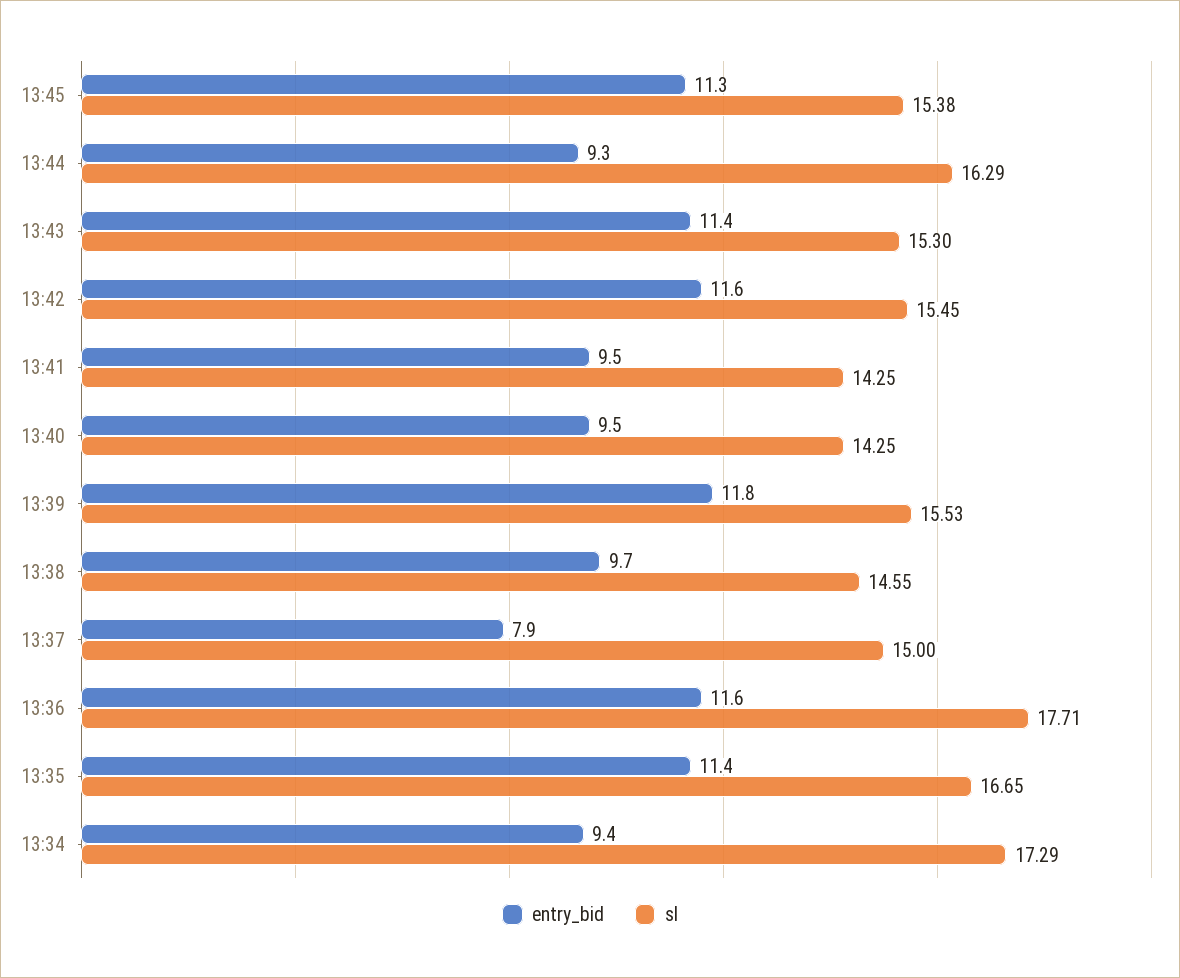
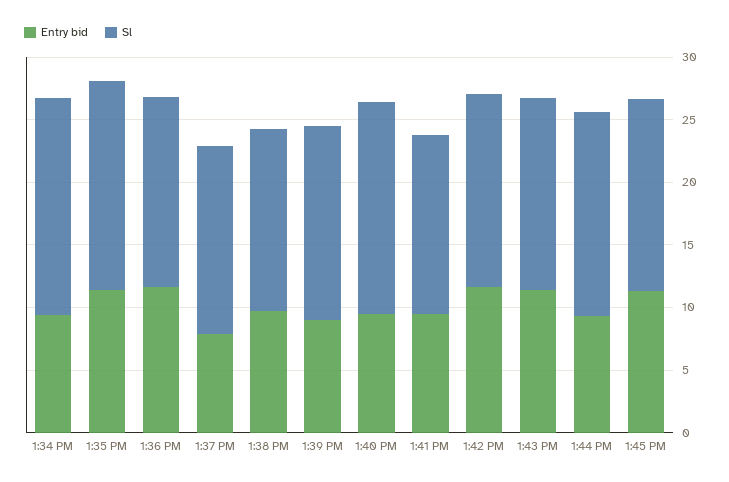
  {
    "entry_bid": {
      "13:45": 11.3,
      "13:44": 9.3,
      "13:43": 11.4,
      "13:42": 11.6,
      "13:41": 9.5,
      "13:40": 9.5,
-     "13:39": 11.8,
+     "13:39": 9,
      "13:38": 9.7,
      "13:37": 7.9,
      "13:36": 11.6,
      "13:35": 11.4,
      "13:34": 9.4
    },
    "sl": {
      "13:45": 15.38,
      "13:44": 16.29,
      "13:43": 15.3,
      "13:42": 15.45,
      "13:41": 14.25,
-     "13:40": 14.25,
+     "13:40": 17,
      "13:39": 15.53,
      "13:38": 14.55,
      "13:37": 15,
-     "13:36": 17.71,
+     "13:36": 15,
      "13:35": 16.65,
      "13:34": 17.29
    }
  }

